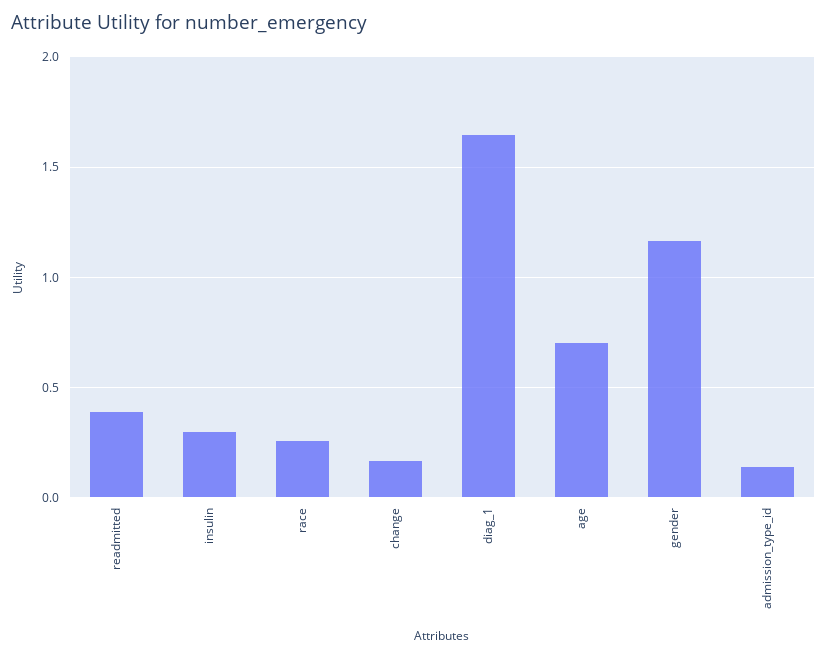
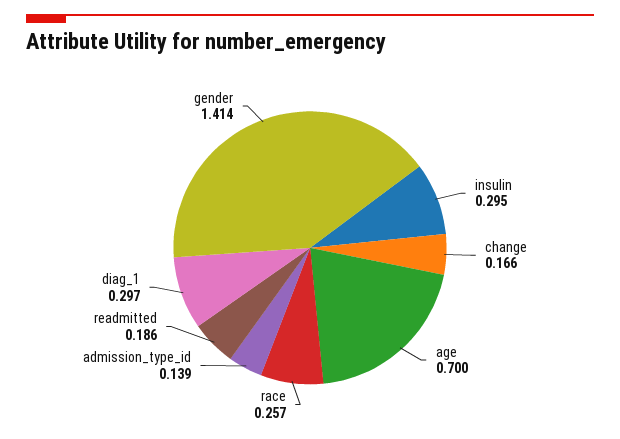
  {
-   "readmitted": 0.4,
+   "readmitted": 0.186,
    "insulin": 0.295,
    "race": 0.257,
    "change": 0.166,
-   "diag_1": 1.65,
+   "diag_1": 0.297,
    "age": 0.7,
-   "gender": 1.15,
+   "gender": 1.414,
    "admission_type_id": 0.139
  }

